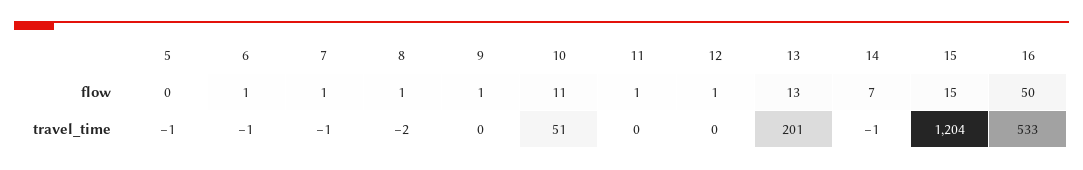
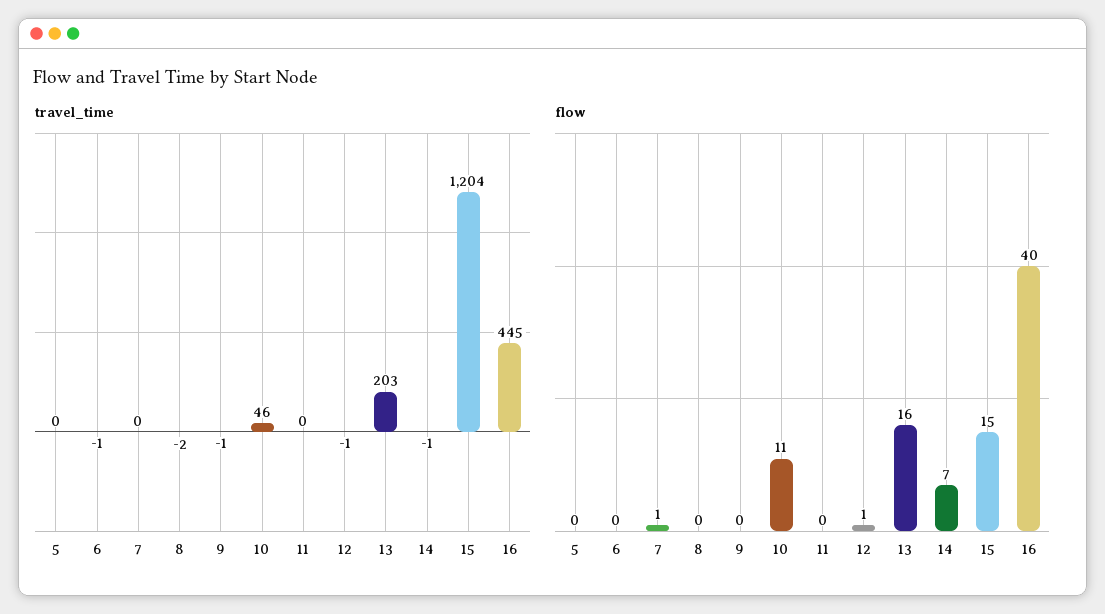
  {
    "flow": {
      "5": 0,
-     "6": 1,
+     "6": 0,
      "7": 1,
-     "8": 1,
+     "8": 0,
-     "9": 1,
+     "9": 0,
      "10": 11,
-     "11": 1,
+     "11": 0,
      "12": 1,
-     "13": 13,
+     "13": 16,
      "14": 7,
      "15": 15,
-     "16": 50
+     "16": 40
    },
    "travel_time": {
-     "5": -1,
+     "5": 0,
      "6": -1,
-     "7": -1,
+     "7": 0,
      "8": -2,
-     "9": 0,
+     "9": -1,
-     "10": 51,
+     "10": 46,
      "11": 0,
-     "12": 0,
+     "12": -1,
-     "13": 201,
+     "13": 203,
      "14": -1,
      "15": 1204,
-     "16": 533
+     "16": 445
    }
  }

